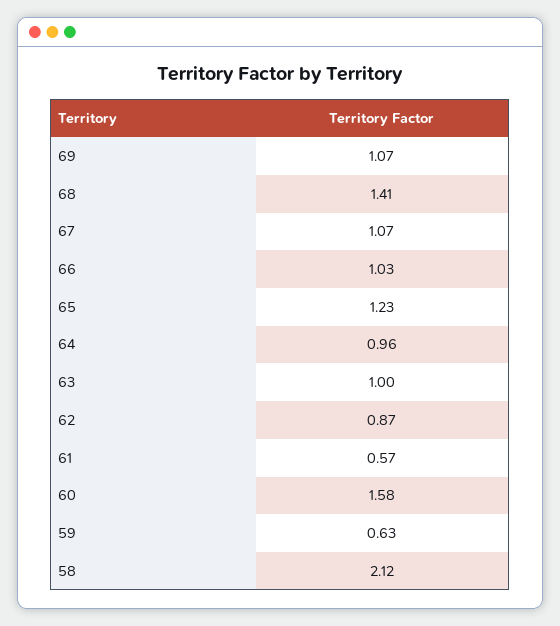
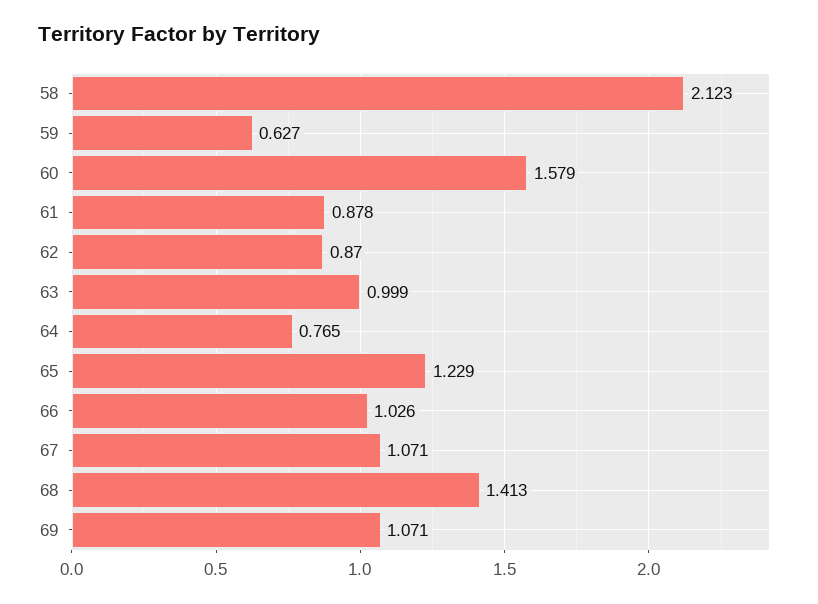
  {
    "69": 1.071,
    "68": 1.413,
    "67": 1.071,
    "66": 1.026,
    "65": 1.229,
-   "64": 0.96,
+   "64": 0.765,
    "63": 0.999,
    "62": 0.87,
-   "61": 0.57,
+   "61": 0.878,
    "60": 1.579,
    "59": 0.627,
    "58": 2.123
  }

